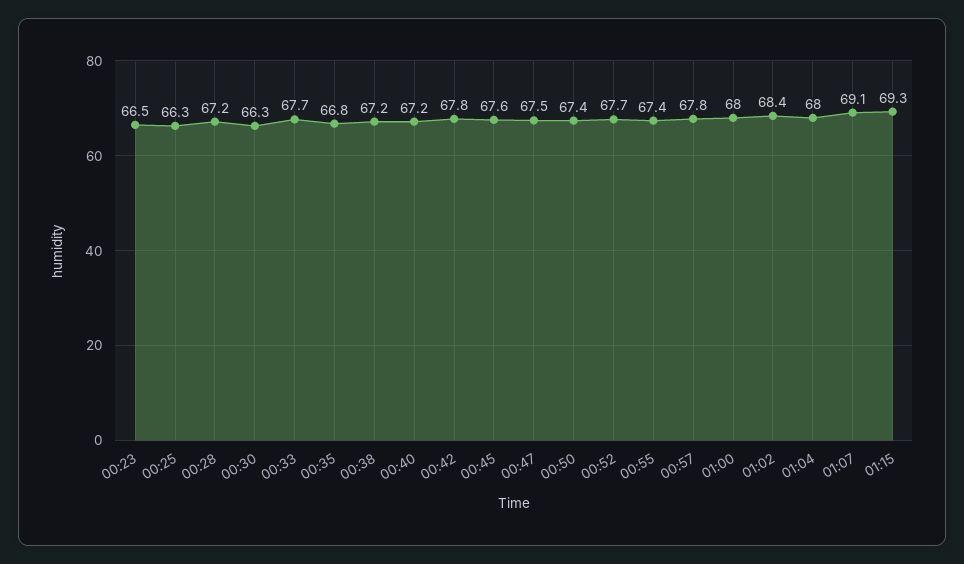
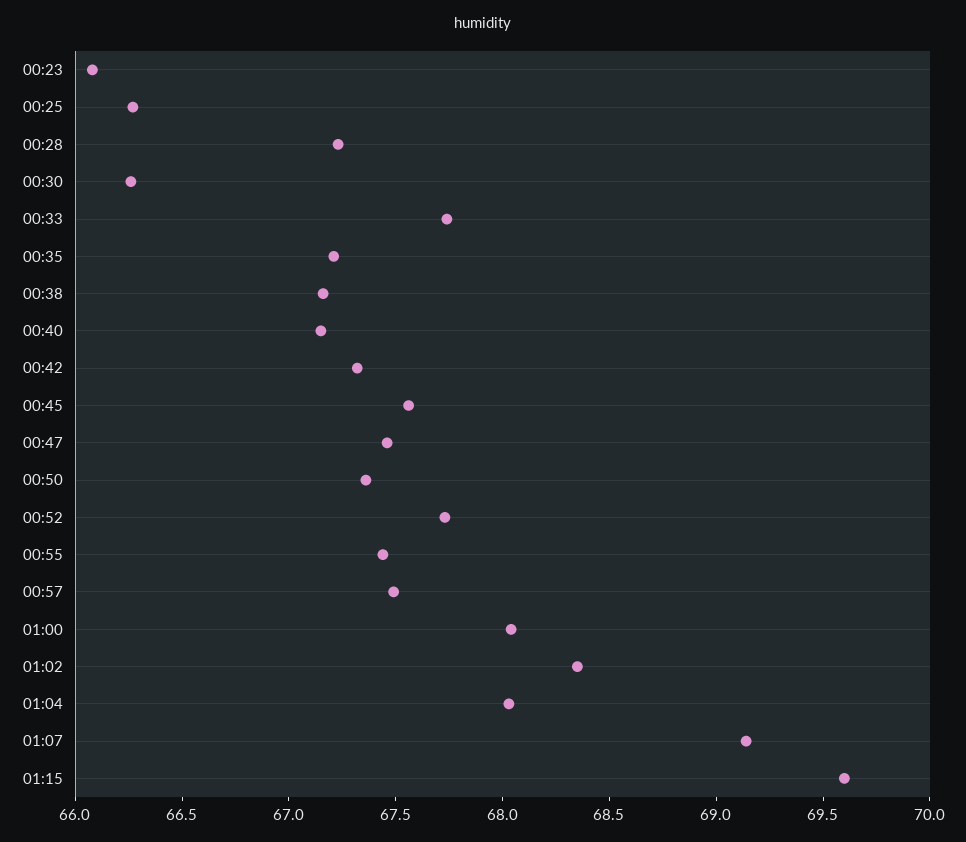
  {
-   "00:23": 66.5,
+   "00:23": 66.1,
    "00:25": 66.3,
    "00:28": 67.2,
    "00:30": 66.3,
    "00:33": 67.7,
-   "00:35": 66.8,
+   "00:35": 67.2,
    "00:38": 67.2,
    "00:40": 67.2,
-   "00:42": 67.8,
+   "00:42": 67.3,
    "00:45": 67.6,
    "00:47": 67.5,
    "00:50": 67.4,
    "00:52": 67.7,
    "00:55": 67.4,
-   "00:57": 67.8,
+   "00:57": 67.5,
    "01:00": 68,
    "01:02": 68.4,
    "01:04": 68,
    "01:07": 69.1,
-   "01:15": 69.3
+   "01:15": 69.6
  }

